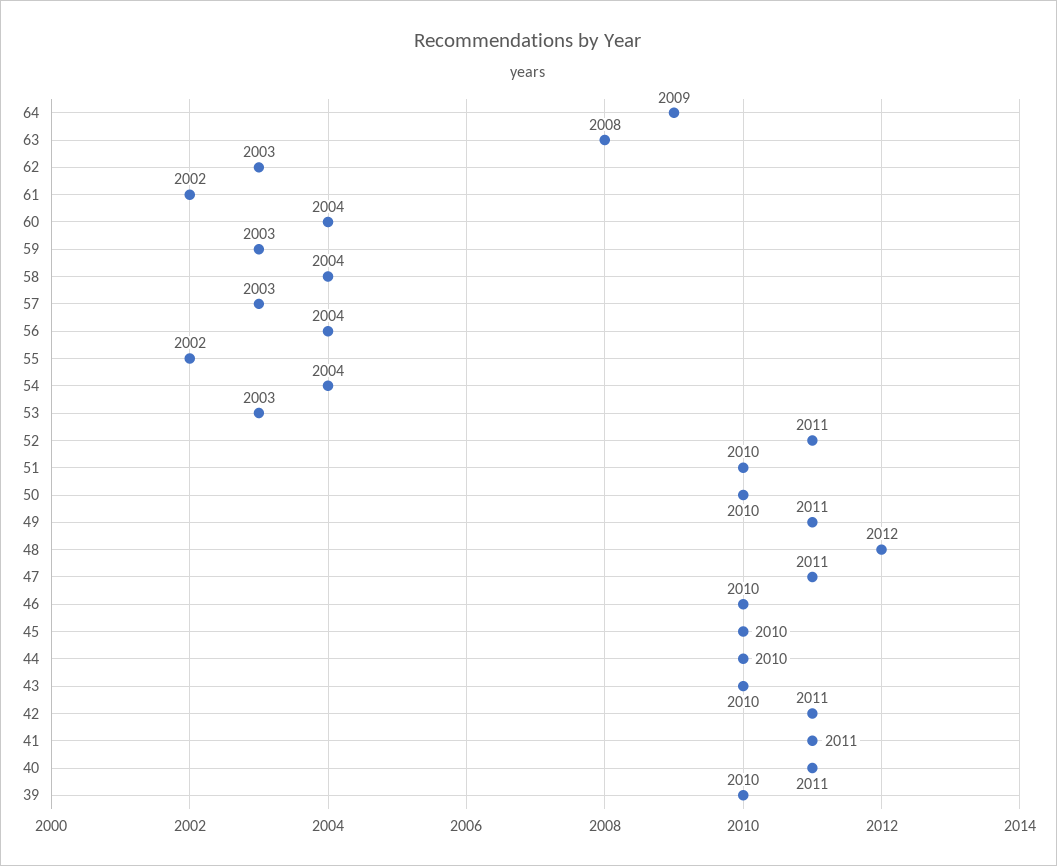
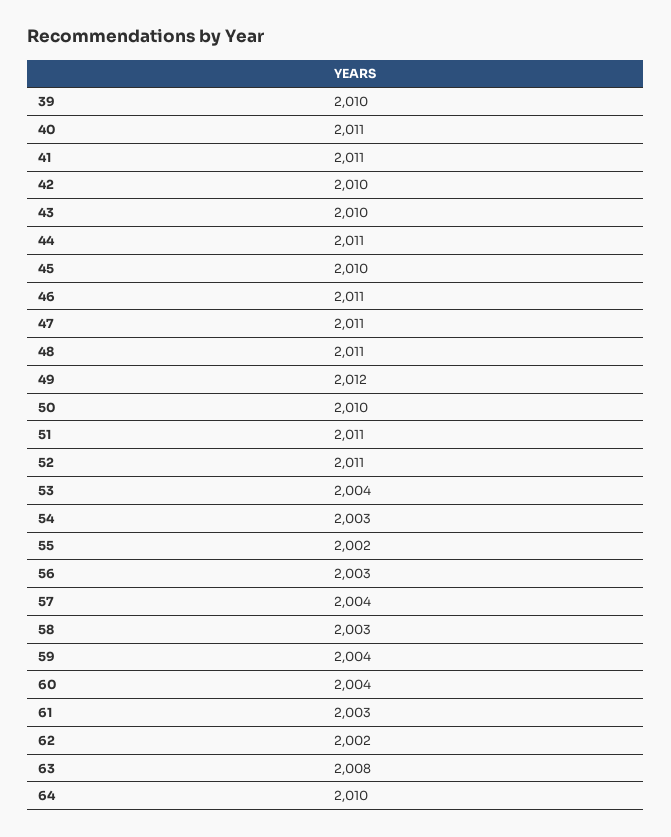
  {
-   "64": 2009,
+   "64": 2010,
    "63": 2008,
-   "62": 2003,
+   "62": 2002,
-   "61": 2002,
+   "61": 2003,
    "60": 2004,
-   "59": 2003,
+   "59": 2004,
-   "58": 2004,
+   "58": 2003,
-   "57": 2003,
+   "57": 2004,
-   "56": 2004,
+   "56": 2003,
    "55": 2002,
-   "54": 2004,
+   "54": 2003,
-   "53": 2003,
+   "53": 2004,
    "52": 2011,
-   "51": 2010,
+   "51": 2011,
    "50": 2010,
-   "49": 2011,
+   "49": 2012,
-   "48": 2012,
+   "48": 2011,
    "47": 2011,
-   "46": 2010,
+   "46": 2011,
    "45": 2010,
-   "44": 2010,
+   "44": 2011,
    "43": 2010,
-   "42": 2011,
+   "42": 2010,
    "41": 2011,
    "40": 2011,
    "39": 2010
  }

